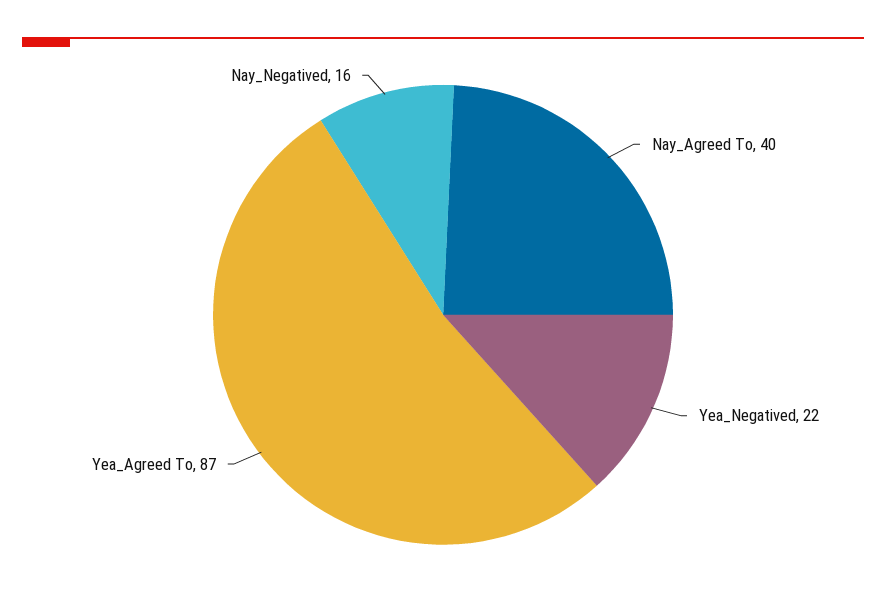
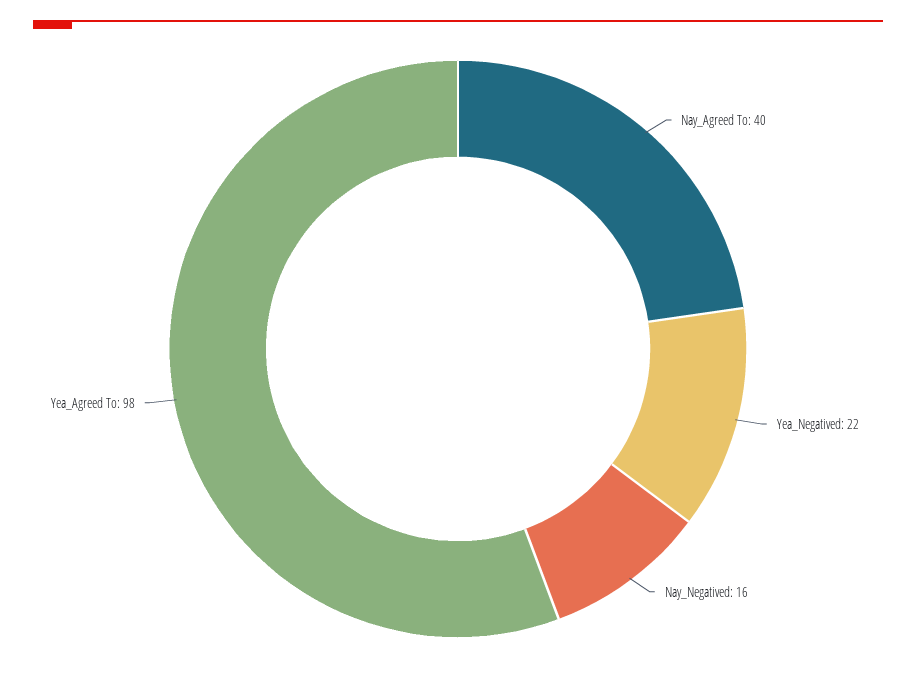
  {
    "Nay_Agreed To": 40,
    "Yea_Negatived": 22,
-   "Yea_Agreed To": 87,
+   "Yea_Agreed To": 98,
    "Nay_Negatived": 16
  }

